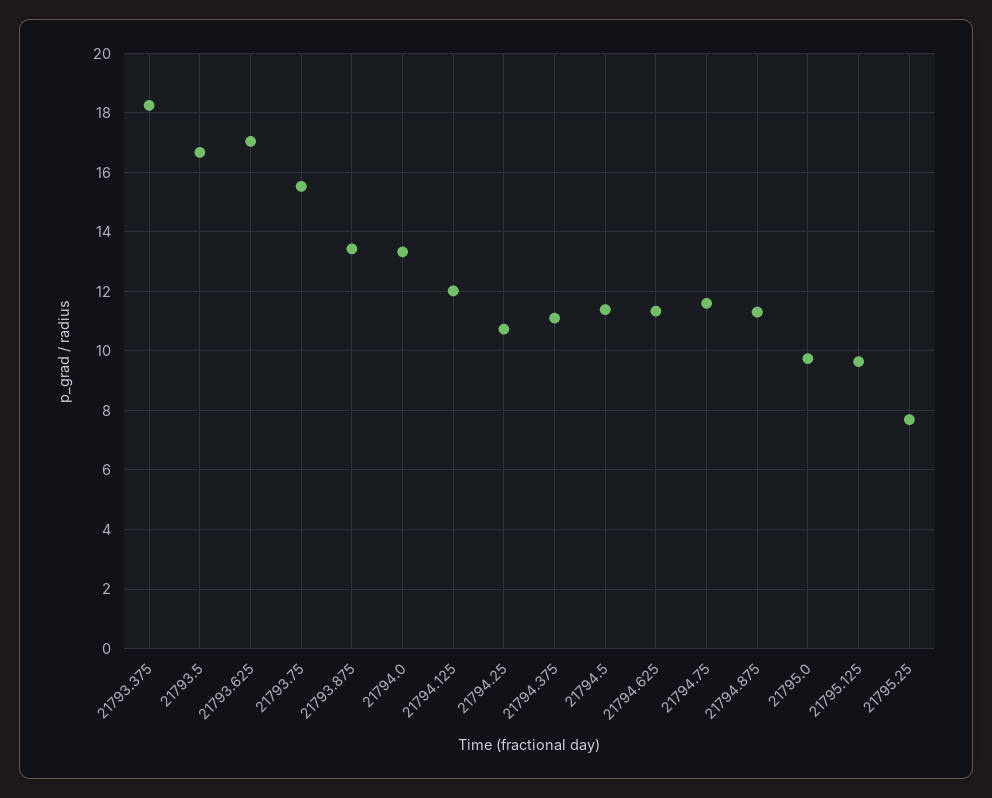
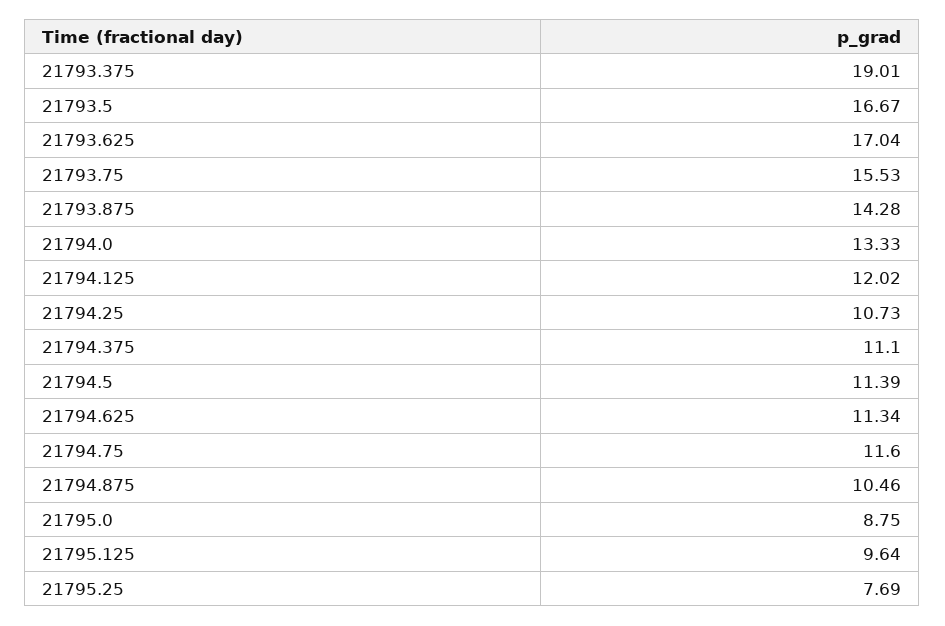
  {
-   "21793.375": 18.25,
+   "21793.375": 19.01,
    "21793.5": 16.67,
    "21793.625": 17.04,
    "21793.75": 15.53,
-   "21793.875": 13.5,
+   "21793.875": 14.28,
    "21794.0": 13.33,
    "21794.125": 12.02,
    "21794.25": 10.73,
    "21794.375": 11.1,
    "21794.5": 11.39,
    "21794.625": 11.34,
    "21794.75": 11.6,
-   "21794.875": 11.25,
+   "21794.875": 10.46,
-   "21795.0": 9.75,
+   "21795.0": 8.75,
    "21795.125": 9.64,
    "21795.25": 7.69
  }

